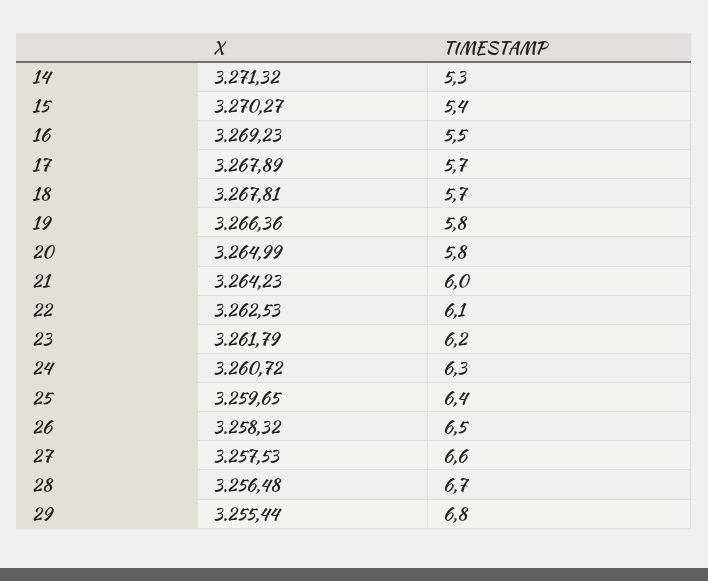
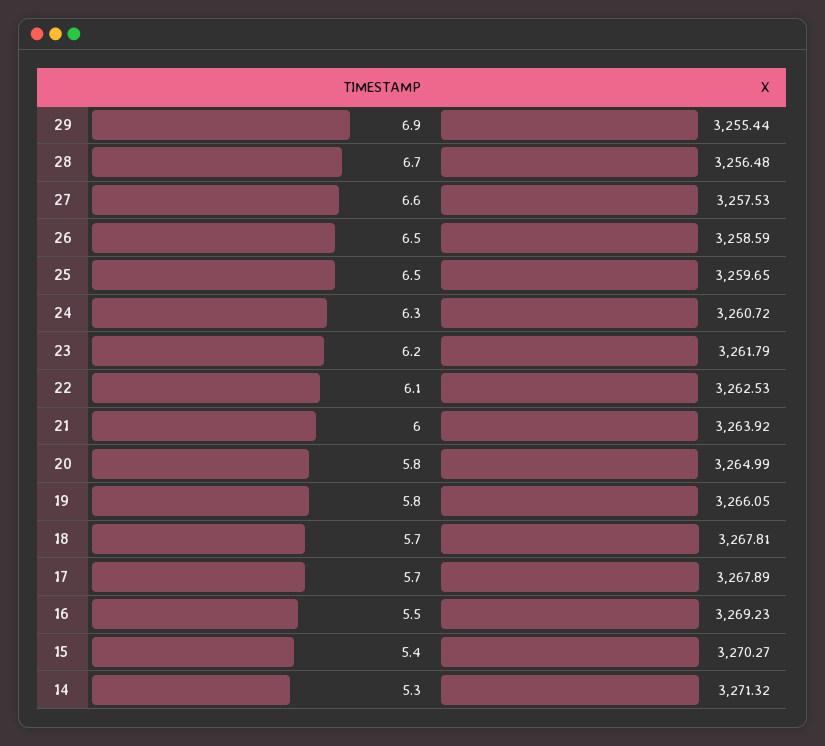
  {
    "X": {
      "14": 3271.32,
      "15": 3270.27,
      "16": 3269.23,
      "17": 3267.89,
      "18": 3267.81,
-     "19": 3266.36,
+     "19": 3266.05,
      "20": 3264.99,
-     "21": 3264.23,
+     "21": 3263.92,
      "22": 3262.53,
      "23": 3261.79,
      "24": 3260.72,
      "25": 3259.65,
-     "26": 3258.32,
+     "26": 3258.59,
      "27": 3257.53,
      "28": 3256.48,
      "29": 3255.44
    },
    "TIMESTAMP": {
      "14": 5.3,
      "15": 5.4,
      "16": 5.5,
      "17": 5.7,
      "18": 5.7,
      "19": 5.8,
      "20": 5.8,
      "21": 6,
      "22": 6.1,
      "23": 6.2,
      "24": 6.3,
-     "25": 6.4,
+     "25": 6.5,
      "26": 6.5,
      "27": 6.6,
      "28": 6.7,
-     "29": 6.8
+     "29": 6.9
    }
  }

